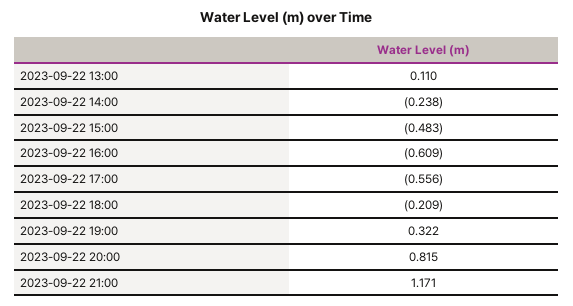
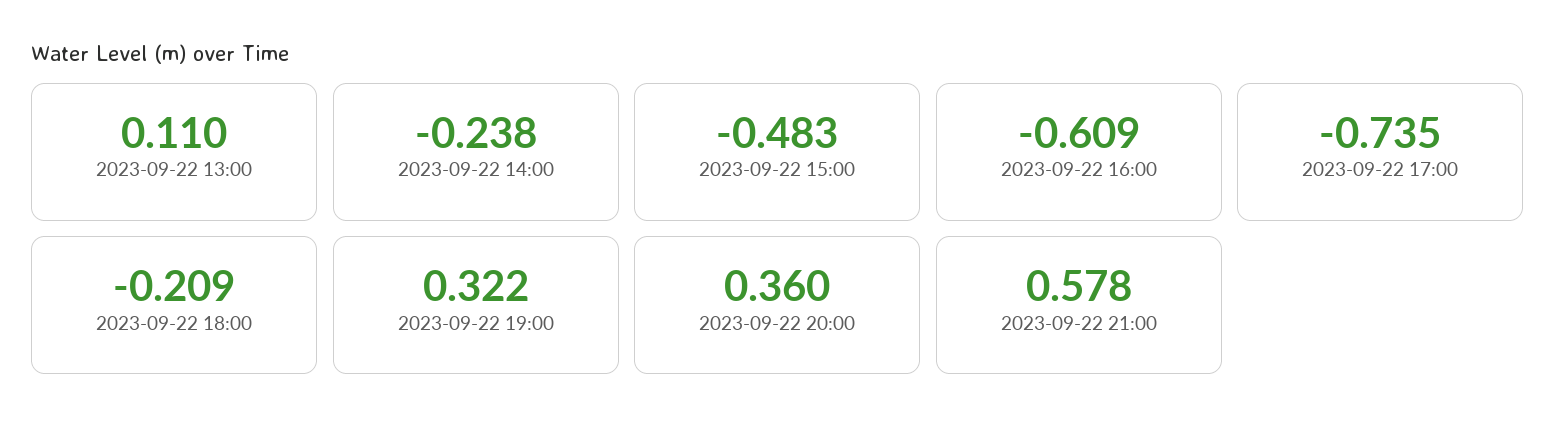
  {
    "2023-09-22 13:00": 0.11,
    "2023-09-22 14:00": -0.238,
    "2023-09-22 15:00": -0.483,
    "2023-09-22 16:00": -0.609,
-   "2023-09-22 17:00": -0.556,
+   "2023-09-22 17:00": -0.735,
    "2023-09-22 18:00": -0.209,
    "2023-09-22 19:00": 0.322,
-   "2023-09-22 20:00": 0.815,
+   "2023-09-22 20:00": 0.36,
-   "2023-09-22 21:00": 1.171
+   "2023-09-22 21:00": 0.578
  }

